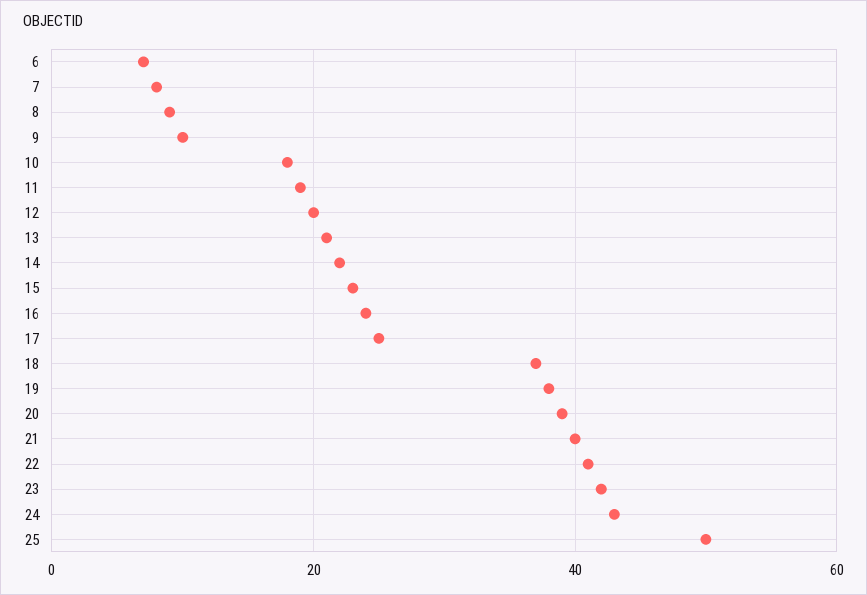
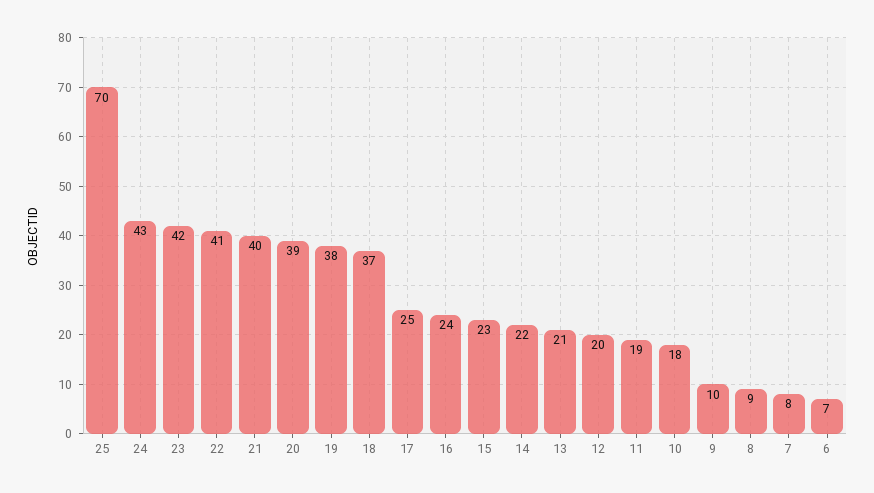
  {
    "6": 7,
    "7": 8,
    "8": 9,
    "9": 10,
    "10": 18,
    "11": 19,
    "12": 20,
    "13": 21,
    "14": 22,
    "15": 23,
    "16": 24,
    "17": 25,
    "18": 37,
    "19": 38,
    "20": 39,
    "21": 40,
    "22": 41,
    "23": 42,
    "24": 43,
-   "25": 50
+   "25": 70
  }

